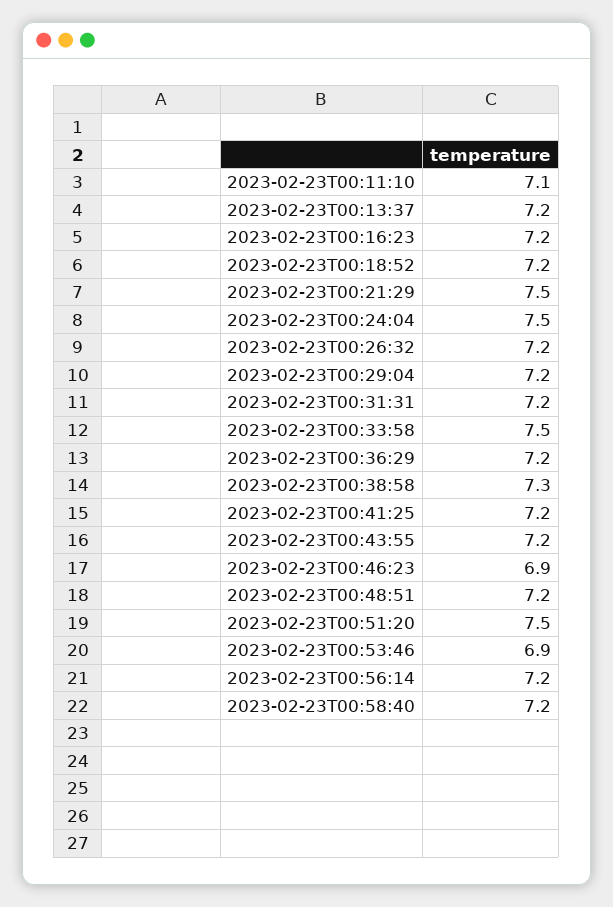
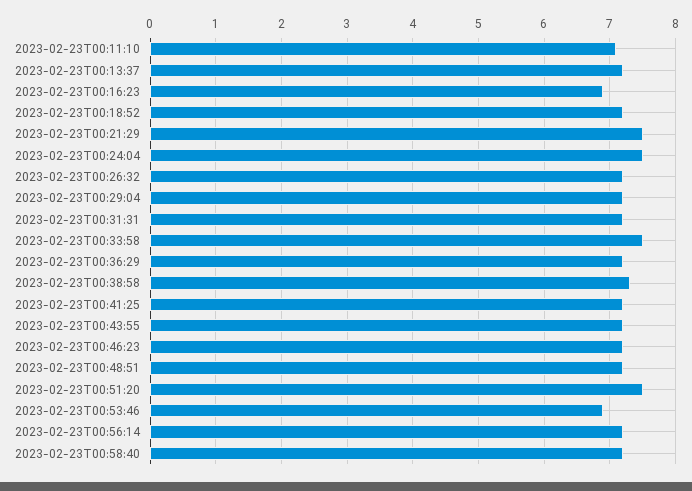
  {
    "2023-02-23T00:11:10": 7.1,
    "2023-02-23T00:13:37": 7.2,
-   "2023-02-23T00:16:23": 7.2,
+   "2023-02-23T00:16:23": 6.9,
    "2023-02-23T00:18:52": 7.2,
    "2023-02-23T00:21:29": 7.5,
    "2023-02-23T00:24:04": 7.5,
    "2023-02-23T00:26:32": 7.2,
    "2023-02-23T00:29:04": 7.2,
    "2023-02-23T00:31:31": 7.2,
    "2023-02-23T00:33:58": 7.5,
    "2023-02-23T00:36:29": 7.2,
    "2023-02-23T00:38:58": 7.3,
    "2023-02-23T00:41:25": 7.2,
    "2023-02-23T00:43:55": 7.2,
-   "2023-02-23T00:46:23": 6.9,
+   "2023-02-23T00:46:23": 7.2,
    "2023-02-23T00:48:51": 7.2,
    "2023-02-23T00:51:20": 7.5,
    "2023-02-23T00:53:46": 6.9,
    "2023-02-23T00:56:14": 7.2,
    "2023-02-23T00:58:40": 7.2
  }

